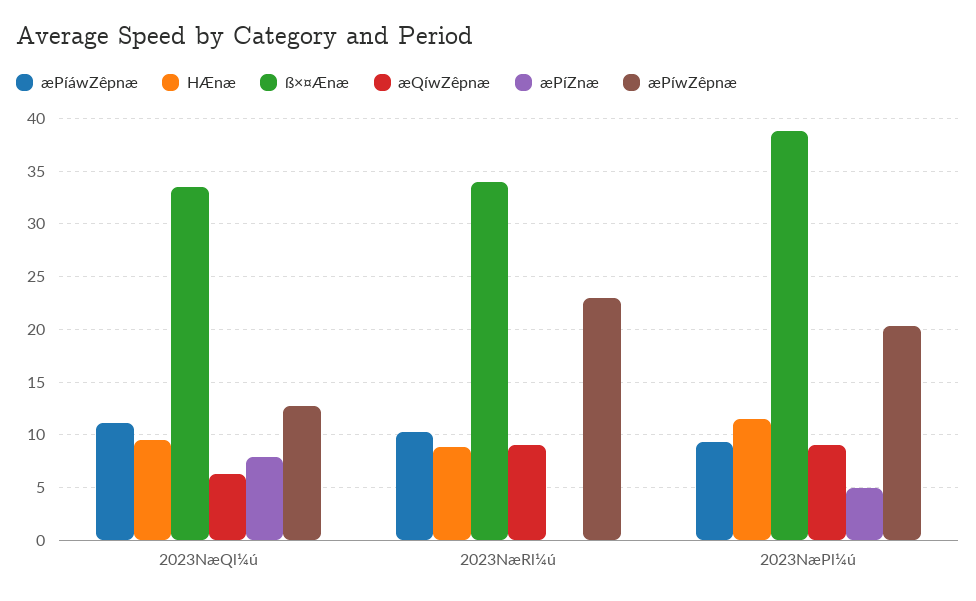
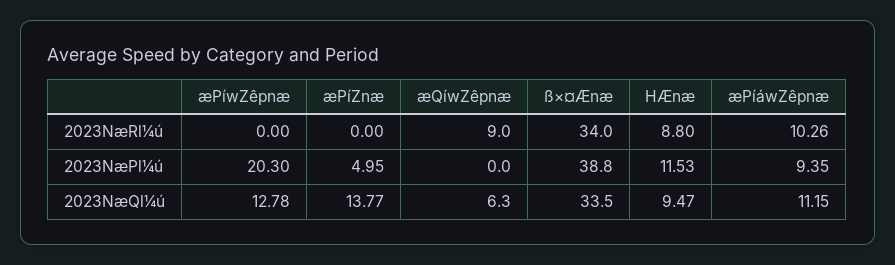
  {
    "æPíáwZêpnæ": {
      "2023NæQl¼ú": 11.15,
      "2023NæRl¼ú": 10.26,
      "2023NæPl¼ú": 9.35
    },
    "HÆnæ": {
      "2023NæQl¼ú": 9.47,
      "2023NæRl¼ú": 8.8,
      "2023NæPl¼ú": 11.53
    },
    "ß×¤Ænæ": {
      "2023NæQl¼ú": 33.5,
      "2023NæRl¼ú": 34,
      "2023NæPl¼ú": 38.8
    },
    "æQíwZêpnæ": {
      "2023NæQl¼ú": 6.3,
      "2023NæRl¼ú": 9,
-     "2023NæPl¼ú": 9
+     "2023NæPl¼ú": 0
    },
    "æPíZnæ": {
-     "2023NæQl¼ú": 8,
+     "2023NæQl¼ú": 13.77,
      "2023NæRl¼ú": 0,
      "2023NæPl¼ú": 4.95
    },
    "æPíwZêpnæ": {
      "2023NæQl¼ú": 12.78,
-     "2023NæRl¼ú": 23,
+     "2023NæRl¼ú": 0,
      "2023NæPl¼ú": 20.3
    }
  }

